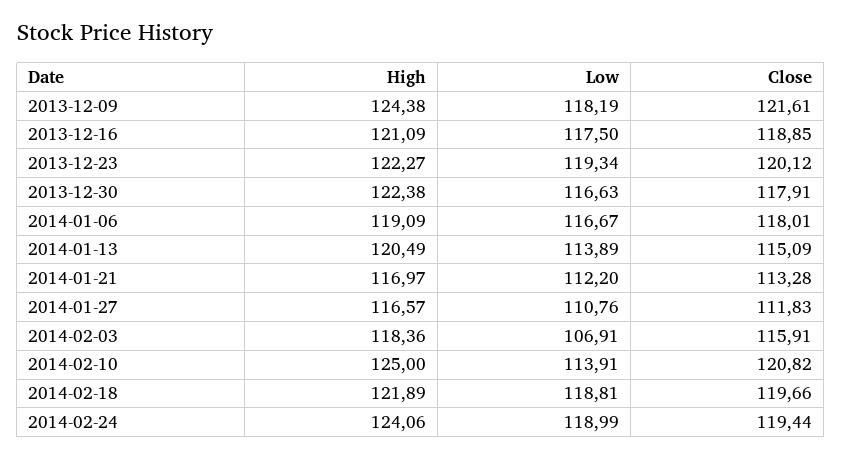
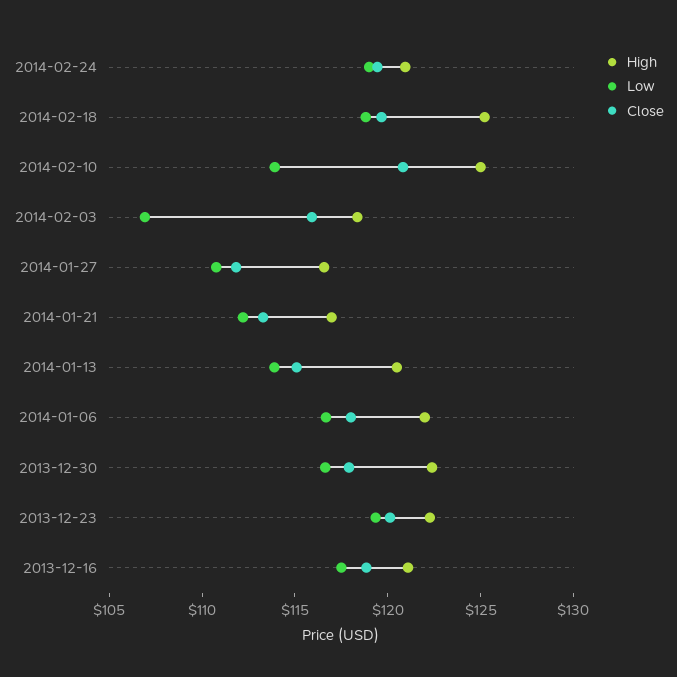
  {
    "High": {
-     "2013-12-09": 124.38,
      "2013-12-16": 121.09,
      "2013-12-23": 122.27,
      "2013-12-30": 122.38,
-     "2014-01-06": 119.09,
+     "2014-01-06": 122,
      "2014-01-13": 120.49,
      "2014-01-21": 116.97,
      "2014-01-27": 116.57,
      "2014-02-03": 118.36,
      "2014-02-10": 125,
-     "2014-02-18": 121.89,
+     "2014-02-18": 125,
-     "2014-02-24": 124.06
+     "2014-02-24": 121
    },
    "Low": {
-     "2013-12-09": 118.19,
      "2013-12-16": 117.5,
      "2013-12-23": 119.34,
      "2013-12-30": 116.63,
      "2014-01-06": 116.67,
      "2014-01-13": 113.89,
      "2014-01-21": 112.2,
      "2014-01-27": 110.76,
      "2014-02-03": 106.91,
      "2014-02-10": 113.91,
      "2014-02-18": 118.81,
      "2014-02-24": 118.99
    },
    "Close": {
-     "2013-12-09": 121.61,
      "2013-12-16": 118.85,
      "2013-12-23": 120.12,
      "2013-12-30": 117.91,
      "2014-01-06": 118.01,
      "2014-01-13": 115.09,
      "2014-01-21": 113.28,
      "2014-01-27": 111.83,
      "2014-02-03": 115.91,
      "2014-02-10": 120.82,
      "2014-02-18": 119.66,
      "2014-02-24": 119.44
    }
  }

